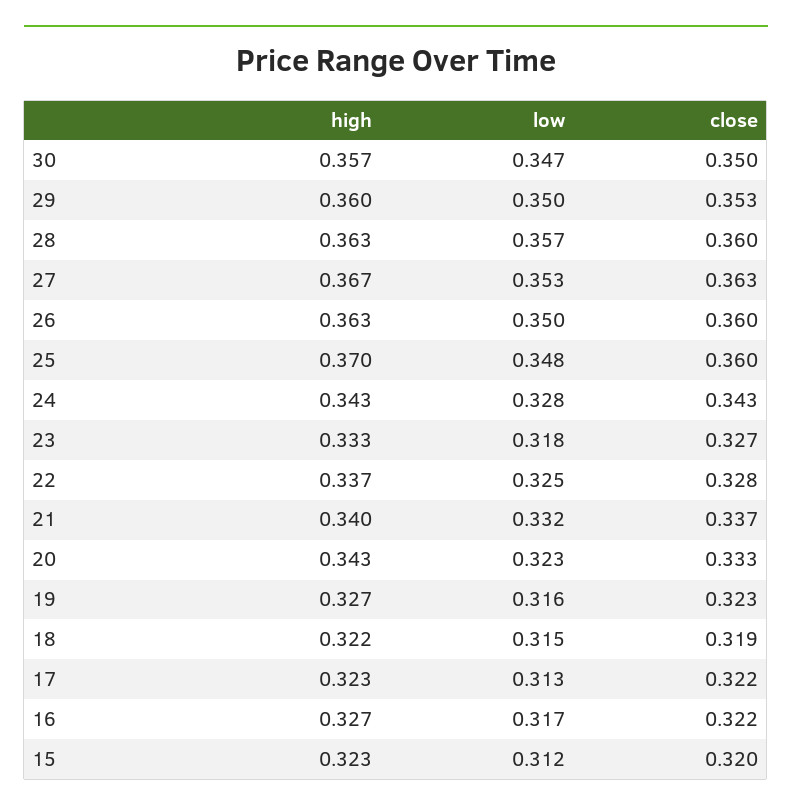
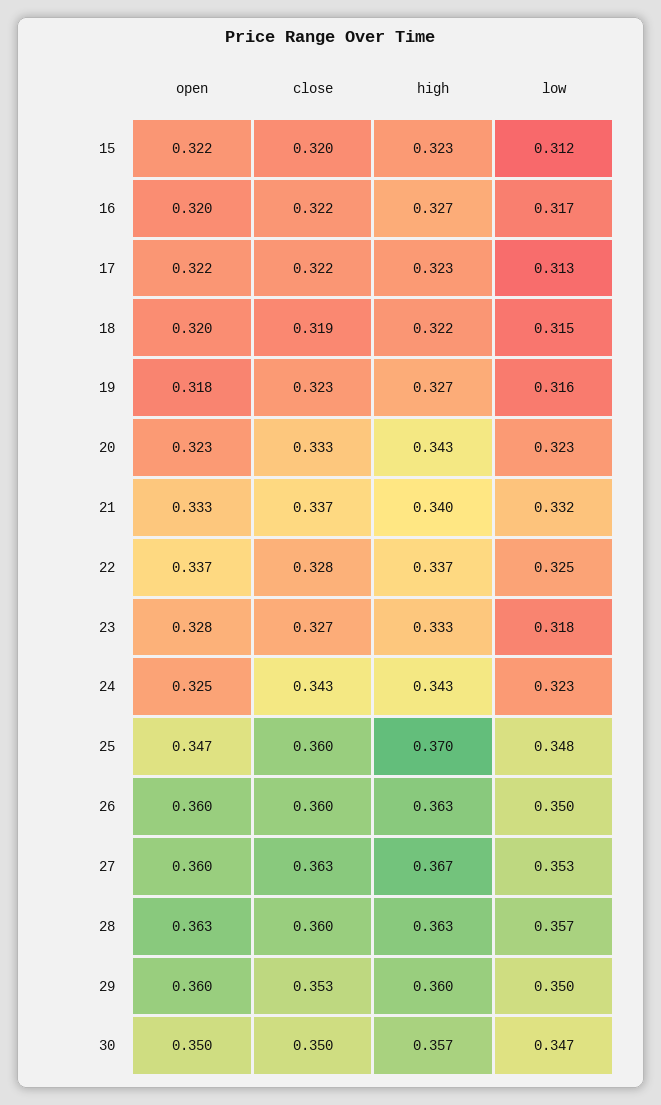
  {
    "high": {
      "30": 0.357,
      "29": 0.36,
      "28": 0.363,
      "27": 0.367,
      "26": 0.363,
      "25": 0.37,
      "24": 0.343,
      "23": 0.333,
      "22": 0.337,
      "21": 0.34,
      "20": 0.343,
      "19": 0.327,
      "18": 0.322,
      "17": 0.323,
      "16": 0.327,
      "15": 0.323
    },
    "low": {
      "30": 0.347,
      "29": 0.35,
      "28": 0.357,
      "27": 0.353,
      "26": 0.35,
      "25": 0.348,
-     "24": 0.328,
+     "24": 0.323,
      "23": 0.318,
      "22": 0.325,
      "21": 0.332,
      "20": 0.323,
      "19": 0.316,
      "18": 0.315,
      "17": 0.313,
      "16": 0.317,
      "15": 0.312
    },
    "close": {
      "30": 0.35,
      "29": 0.353,
      "28": 0.36,
      "27": 0.363,
      "26": 0.36,
      "25": 0.36,
      "24": 0.343,
      "23": 0.327,
      "22": 0.328,
      "21": 0.337,
      "20": 0.333,
      "19": 0.323,
      "18": 0.319,
      "17": 0.322,
      "16": 0.322,
      "15": 0.32
-   }
+   },
+   "open": {
+     "15": 0.322,
+     "16": 0.32,
+     "17": 0.322,
+     "18": 0.32,
+     "19": 0.318,
+     "20": 0.323,
+     "21": 0.333,
+     "22": 0.337,
+     "23": 0.328,
+     "24": 0.325,
+     "25": 0.347,
+     "26": 0.36,
+     "27": 0.36,
+     "28": 0.363,
+     "29": 0.36,
+     "30": 0.35
+   }
  }

